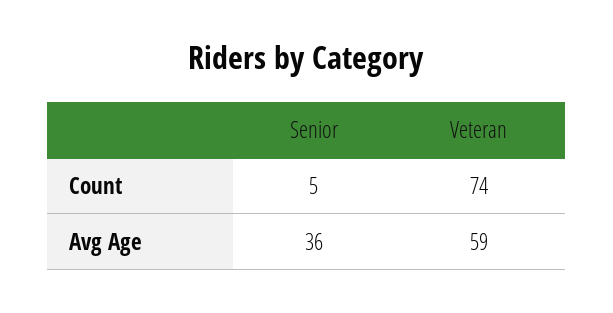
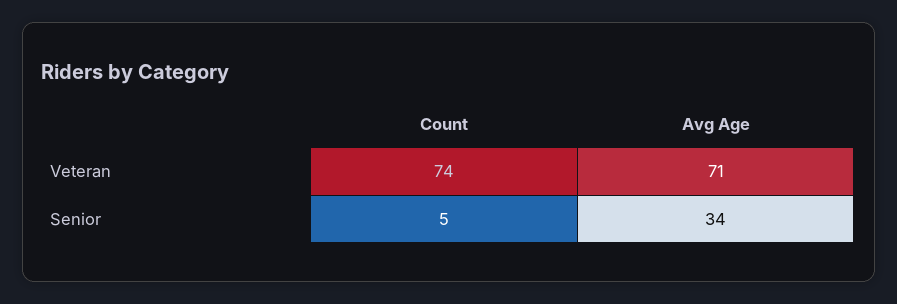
  {
    "Senior": {
      "Count": 5,
-     "Avg Age": 36
+     "Avg Age": 34
    },
    "Veteran": {
      "Count": 74,
-     "Avg Age": 59
+     "Avg Age": 71
    }
  }

